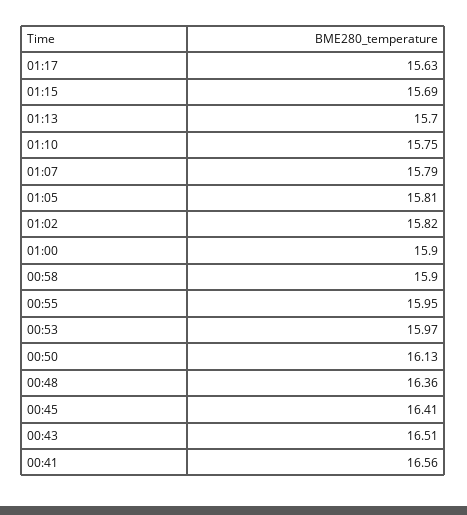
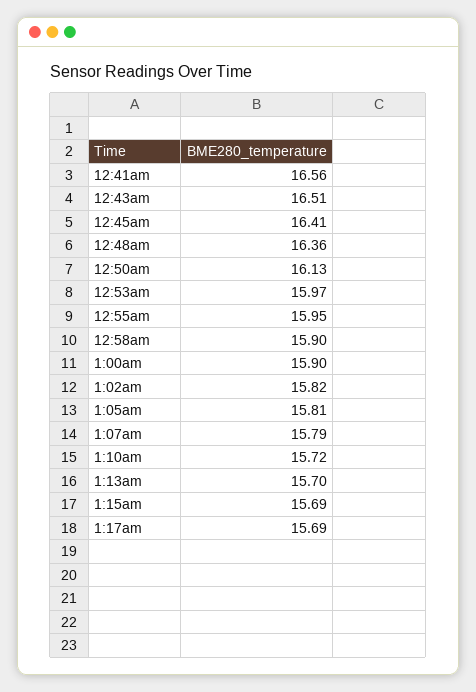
  {
-   "01:17": 15.63,
+   "01:17": 15.69,
    "01:15": 15.69,
    "01:13": 15.7,
-   "01:10": 15.75,
+   "01:10": 15.72,
    "01:07": 15.79,
    "01:05": 15.81,
    "01:02": 15.82,
    "01:00": 15.9,
    "00:58": 15.9,
    "00:55": 15.95,
    "00:53": 15.97,
    "00:50": 16.13,
    "00:48": 16.36,
    "00:45": 16.41,
    "00:43": 16.51,
    "00:41": 16.56
  }

